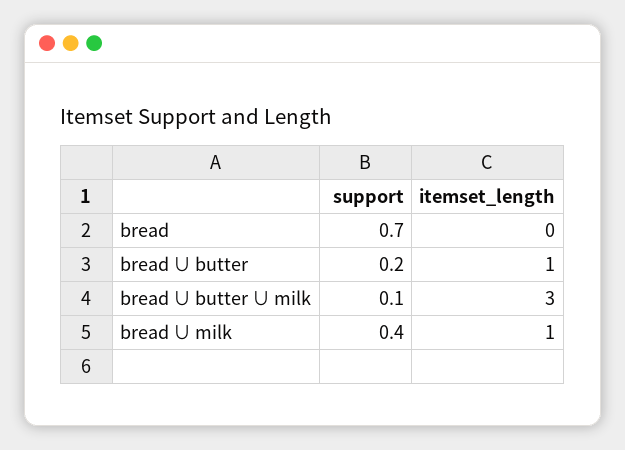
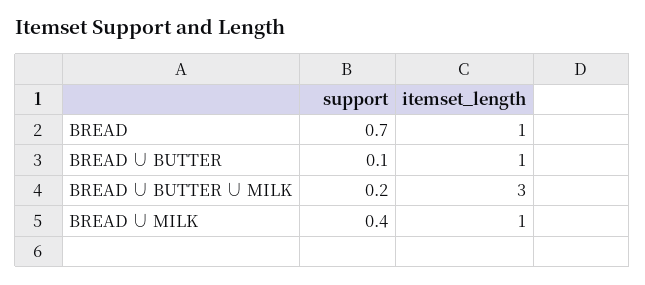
  {
    "support": {
      "bread": 0.7,
-     "bread ∪ butter": 0.2,
+     "bread ∪ butter": 0.1,
-     "bread ∪ butter ∪ milk": 0.1,
+     "bread ∪ butter ∪ milk": 0.2,
      "bread ∪ milk": 0.4
    },
    "itemset_length": {
-     "bread": 0,
+     "bread": 1,
      "bread ∪ butter": 1,
      "bread ∪ butter ∪ milk": 3,
      "bread ∪ milk": 1
    }
  }

